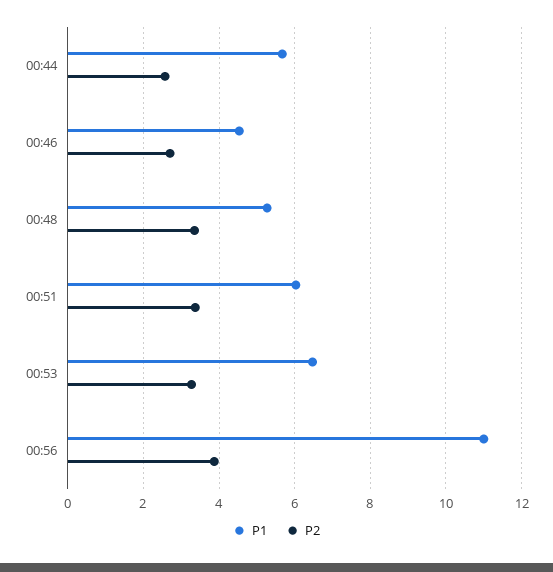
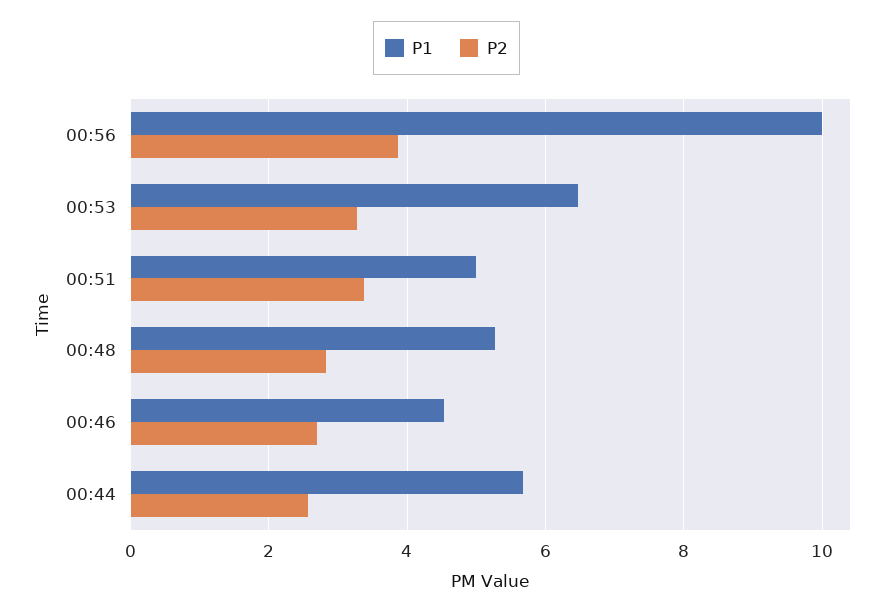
  {
    "P1": {
      "00:44": 5.6,
      "00:46": 4.6,
      "00:48": 5.2,
-     "00:51": 6,
+     "00:51": 5,
      "00:53": 6.4,
-     "00:56": 11
+     "00:56": 10
    },
    "P2": {
      "00:44": 2.6,
      "00:46": 2.8,
-     "00:48": 3.4,
+     "00:48": 2.8,
      "00:51": 3.4,
      "00:53": 3.2,
      "00:56": 3.8
    }
  }

